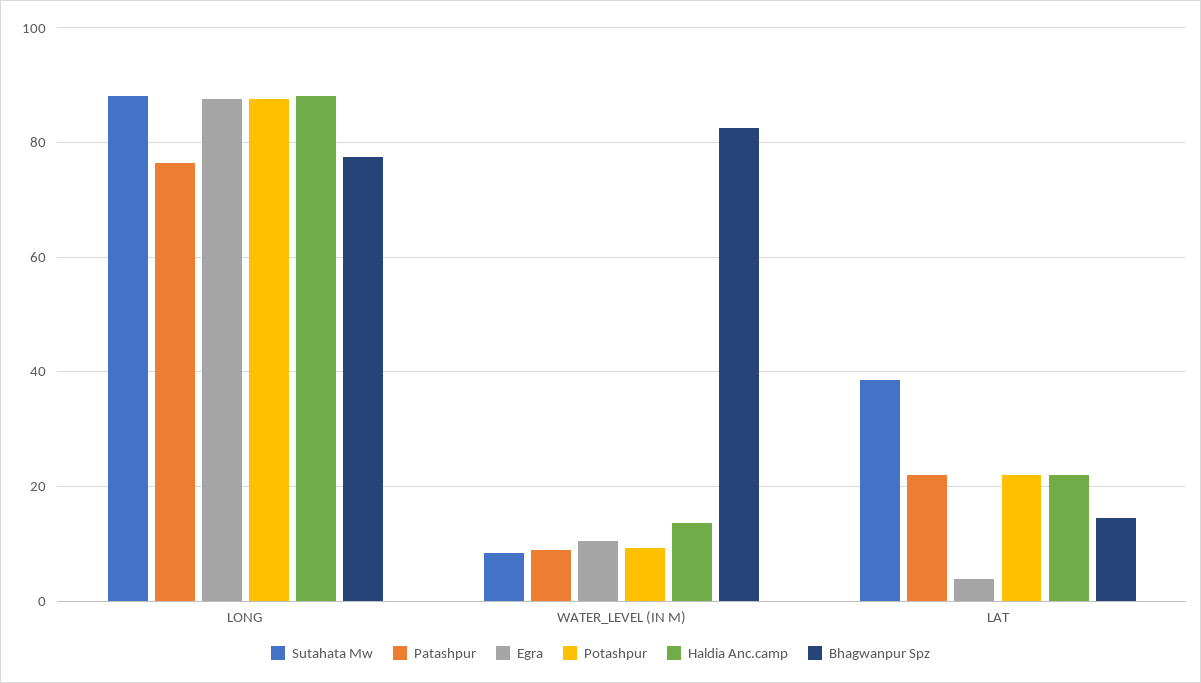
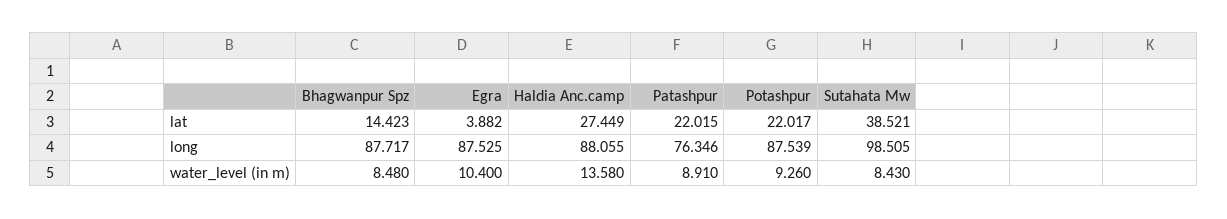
  {
    "Sutahata Mw": {
-     "LONG": 88,
+     "LONG": 98.505,
      "WATER_LEVEL (IN M)": 8.43,
      "LAT": 38.521
    },
    "Patashpur": {
      "LONG": 76.346,
      "WATER_LEVEL (IN M)": 8.91,
      "LAT": 22.015
    },
    "Egra": {
      "LONG": 87.525,
      "WATER_LEVEL (IN M)": 10.4,
      "LAT": 3.882
    },
    "Potashpur": {
      "LONG": 87.539,
      "WATER_LEVEL (IN M)": 9.26,
      "LAT": 22.017
    },
    "Haldia Anc.camp": {
      "LONG": 88.055,
      "WATER_LEVEL (IN M)": 13.58,
-     "LAT": 22
+     "LAT": 27.449
    },
    "Bhagwanpur Spz": {
-     "LONG": 78,
+     "LONG": 87.717,
-     "WATER_LEVEL (IN M)": 82,
+     "WATER_LEVEL (IN M)": 8.48,
      "LAT": 14.423
    }
  }

